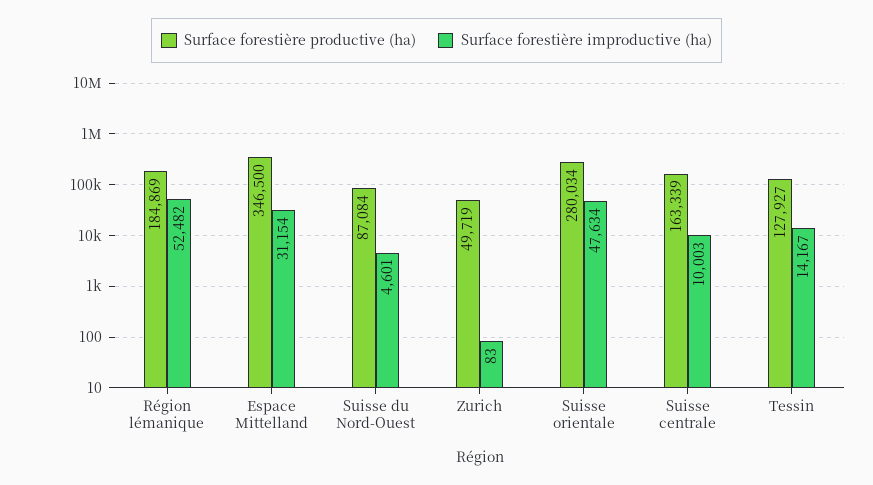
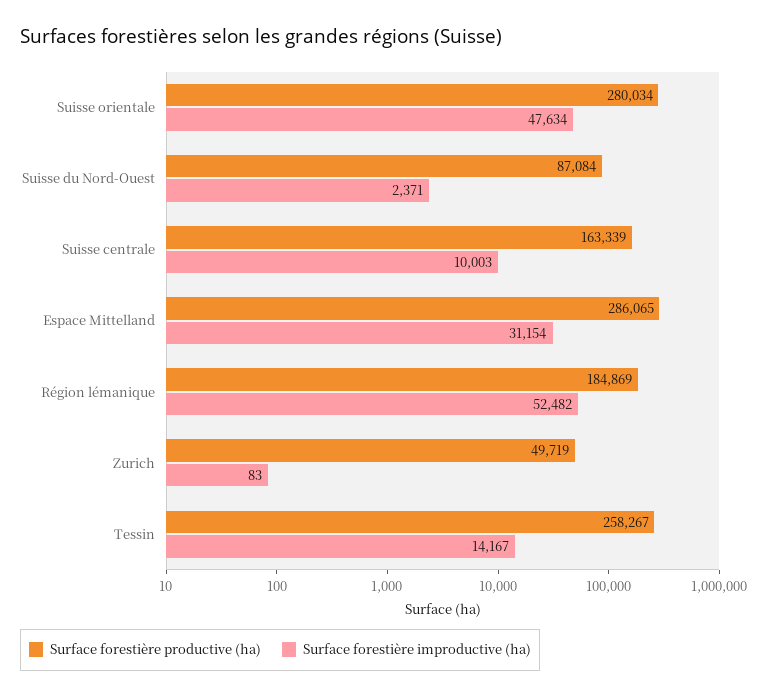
  {
    "Surface forestière productive (ha)": {
      "Région lémanique": 184869,
-     "Espace Mittelland": 346500,
+     "Espace Mittelland": 286065,
      "Suisse du Nord-Ouest": 87084,
      "Zurich": 49719,
      "Suisse orientale": 280034,
      "Suisse centrale": 163339,
-     "Tessin": 127927
+     "Tessin": 258267
    },
    "Surface forestière improductive (ha)": {
      "Région lémanique": 52482,
      "Espace Mittelland": 31154,
-     "Suisse du Nord-Ouest": 4601,
+     "Suisse du Nord-Ouest": 2371,
      "Zurich": 83,
      "Suisse orientale": 47634,
      "Suisse centrale": 10003,
      "Tessin": 14167
    }
  }

